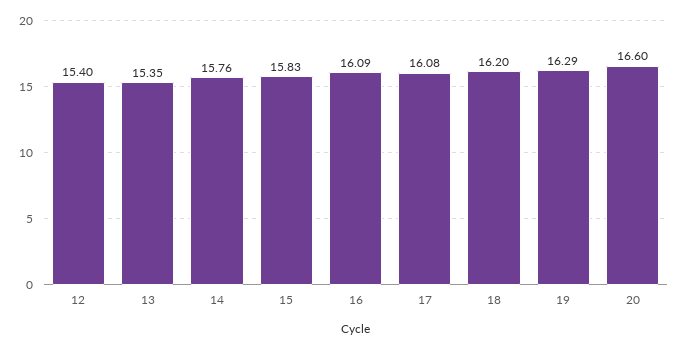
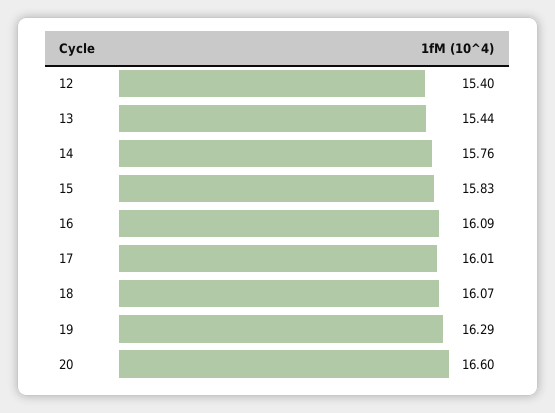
  {
    "12": 15.4,
-   "13": 15.35,
+   "13": 15.44,
    "14": 15.76,
    "15": 15.83,
    "16": 16.09,
-   "17": 16.08,
+   "17": 16.01,
-   "18": 16.2,
+   "18": 16.07,
    "19": 16.29,
    "20": 16.6
  }

